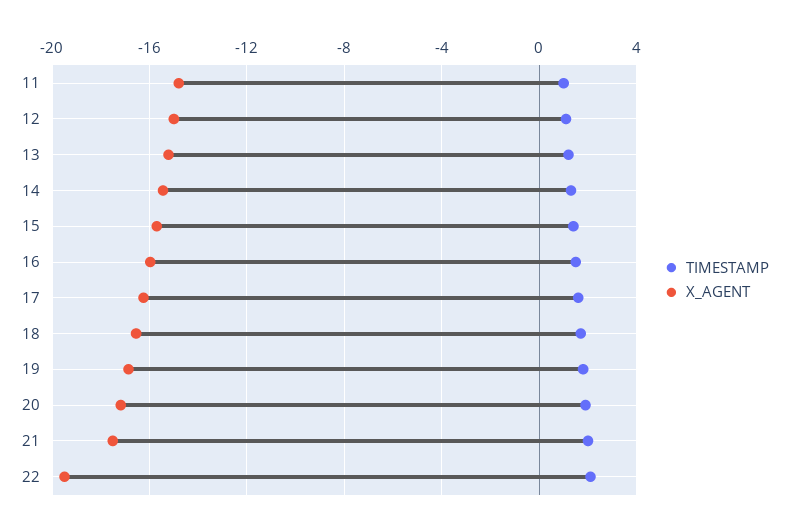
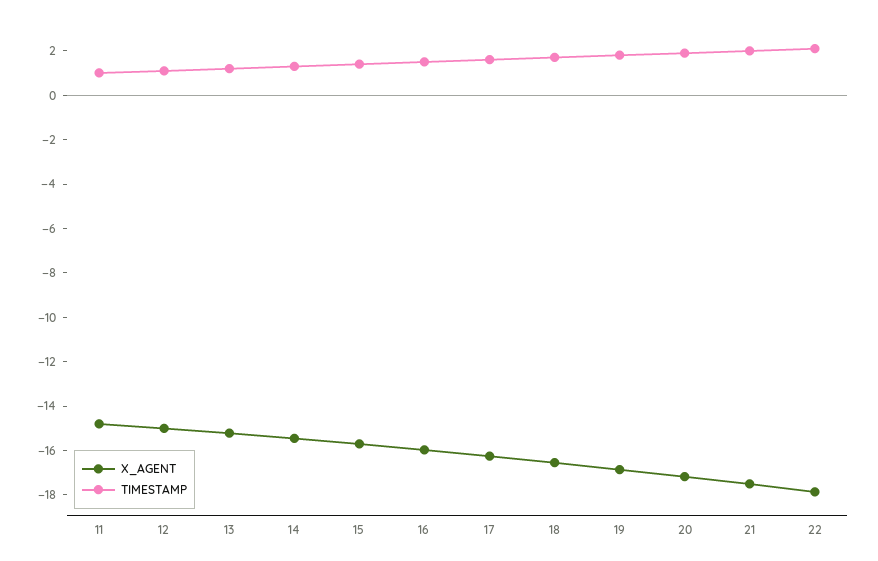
  {
    "TIMESTAMP": {
      "11": 1,
      "12": 1,
      "13": 1,
      "14": 1.5,
      "15": 1.5,
      "16": 1.5,
      "17": 1.5,
      "18": 1.5,
      "19": 2,
      "20": 2,
      "21": 2,
      "22": 2
    },
    "X_AGENT": {
      "11": -15,
      "12": -15,
      "13": -15,
      "14": -15.5,
      "15": -15.5,
      "16": -16,
      "17": -16.5,
      "18": -16.5,
      "19": -17,
      "20": -17,
      "21": -17.5,
-     "22": -19.5
+     "22": -18
    }
  }

